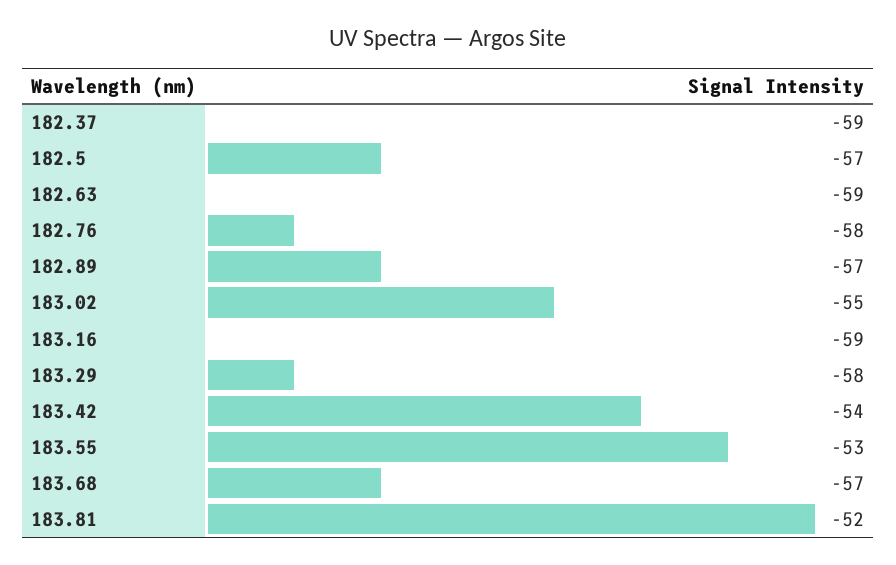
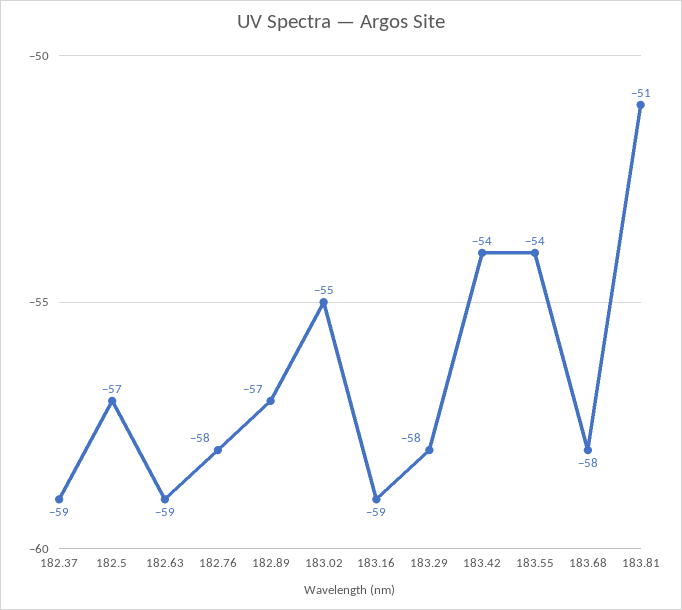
  {
    "182.37": -59,
    "182.5": -57,
    "182.63": -59,
    "182.76": -58,
    "182.89": -57,
    "183.02": -55,
    "183.16": -59,
    "183.29": -58,
    "183.42": -54,
-   "183.55": -53,
+   "183.55": -54,
-   "183.68": -57,
+   "183.68": -58,
-   "183.81": -52
+   "183.81": -51
  }

